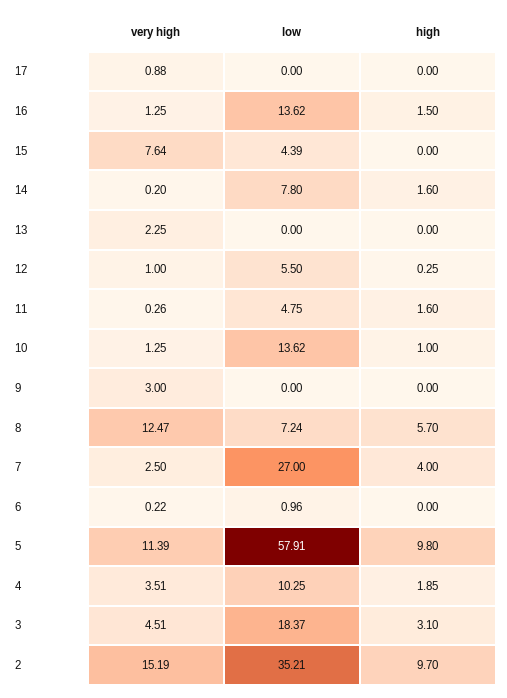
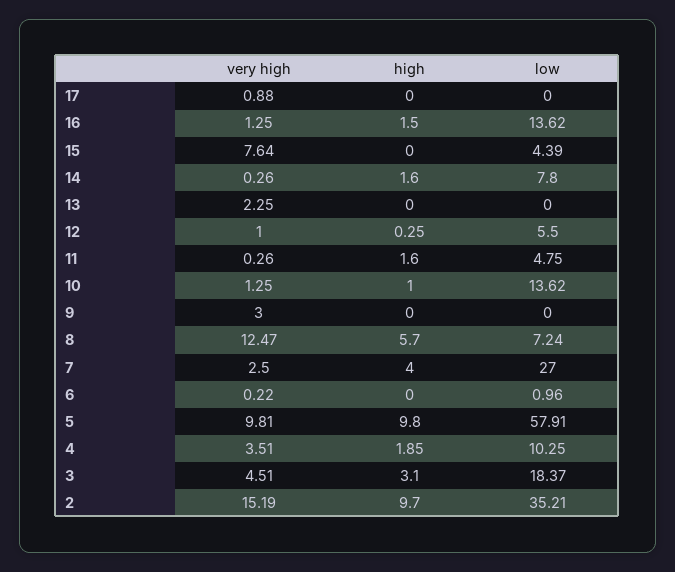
  {
    "very high": {
      "17": 0.88,
      "16": 1.25,
      "15": 7.64,
-     "14": 0.2,
+     "14": 0.26,
      "13": 2.25,
      "12": 1,
      "11": 0.26,
      "10": 1.25,
      "9": 3,
      "8": 12.47,
      "7": 2.5,
      "6": 0.22,
-     "5": 11.39,
+     "5": 9.81,
      "4": 3.51,
      "3": 4.51,
      "2": 15.19
    },
    "low": {
      "17": 0,
      "16": 13.62,
      "15": 4.39,
      "14": 7.8,
      "13": 0,
      "12": 5.5,
      "11": 4.75,
      "10": 13.62,
      "9": 0,
      "8": 7.24,
      "7": 27,
      "6": 0.96,
      "5": 57.91,
      "4": 10.25,
      "3": 18.37,
      "2": 35.21
    },
    "high": {
      "17": 0,
      "16": 1.5,
      "15": 0,
      "14": 1.6,
      "13": 0,
      "12": 0.25,
      "11": 1.6,
      "10": 1,
      "9": 0,
      "8": 5.7,
      "7": 4,
      "6": 0,
      "5": 9.8,
      "4": 1.85,
      "3": 3.1,
      "2": 9.7
    }
  }

